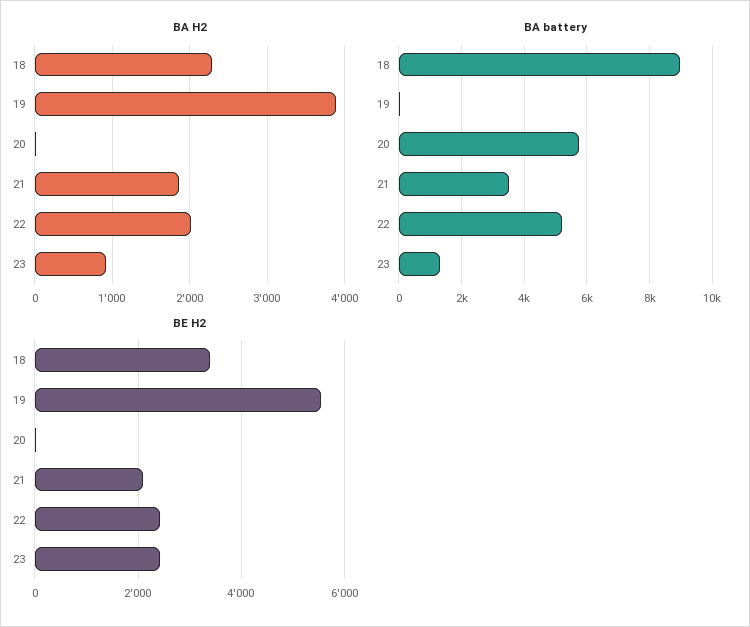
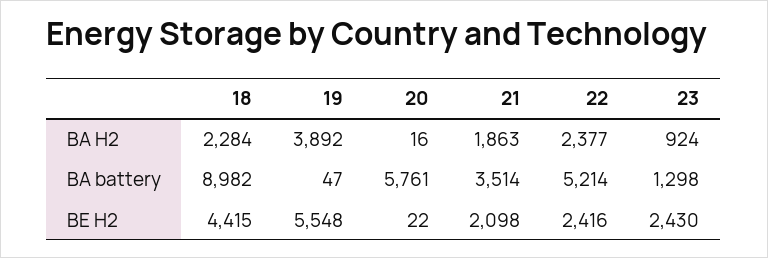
  {
    "BA H2": {
      "18": 2284,
      "19": 3892,
      "20": 16,
      "21": 1863,
-     "22": 2000,
+     "22": 2377,
      "23": 924
    },
    "BA battery": {
      "18": 8982,
      "19": 47,
      "20": 5761,
      "21": 3514,
      "22": 5214,
      "23": 1298
    },
    "BE H2": {
-     "18": 3400,
+     "18": 4415,
      "19": 5548,
      "20": 22,
      "21": 2098,
      "22": 2416,
      "23": 2430
    }
  }

